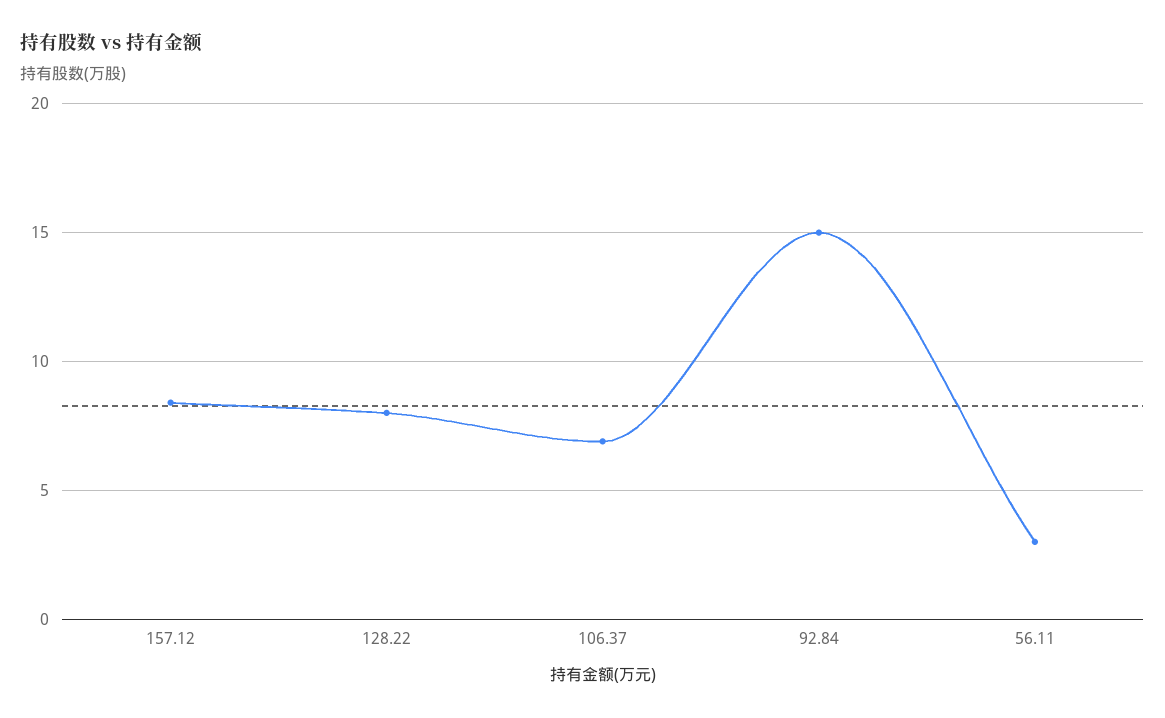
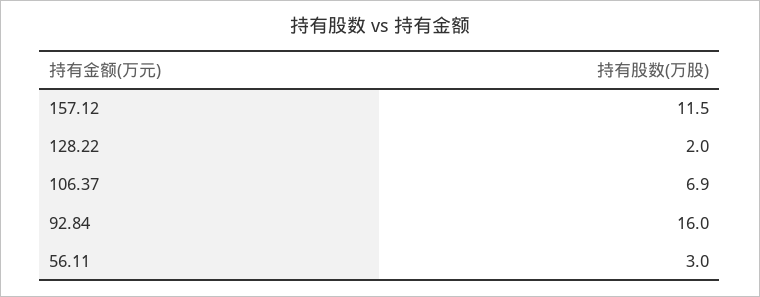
  {
-   "157.12": 8.5,
+   "157.12": 11.5,
-   "128.22": 8,
+   "128.22": 2,
    "106.37": 6.9,
-   "92.84": 15,
+   "92.84": 16,
    "56.11": 3
  }

